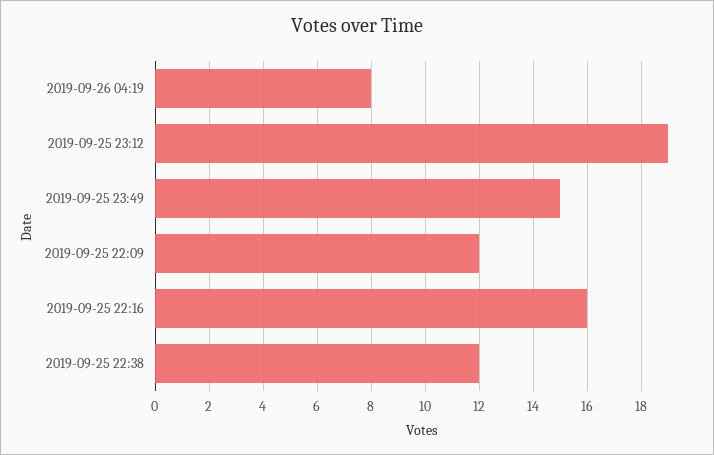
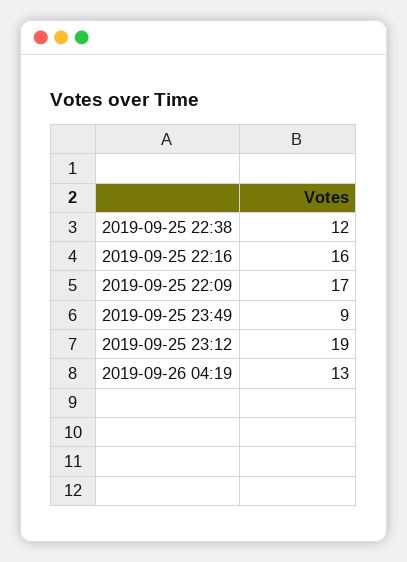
  {
-   "2019-09-26 04:19": 8,
+   "2019-09-26 04:19": 13,
    "2019-09-25 23:12": 19,
-   "2019-09-25 23:49": 15,
+   "2019-09-25 23:49": 9,
-   "2019-09-25 22:09": 12,
+   "2019-09-25 22:09": 17,
    "2019-09-25 22:16": 16,
    "2019-09-25 22:38": 12
  }

